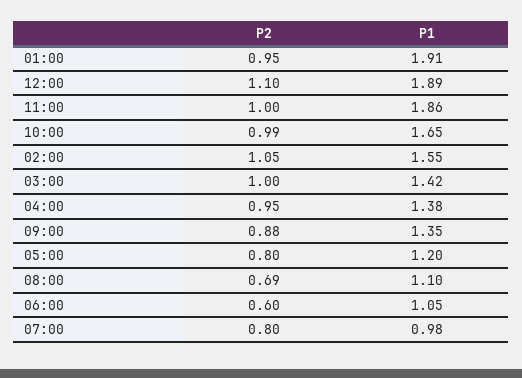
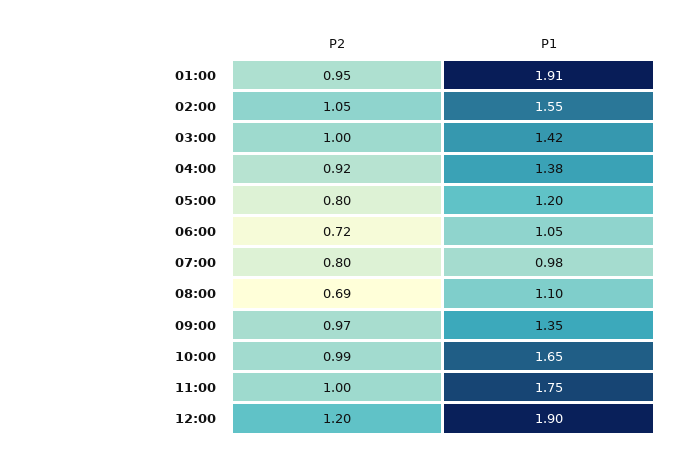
  {
    "P2": {
      "01:00": 0.95,
-     "12:00": 1.1,
+     "12:00": 1.2,
      "11:00": 1,
      "10:00": 0.99,
      "02:00": 1.05,
      "03:00": 1,
-     "04:00": 0.95,
+     "04:00": 0.92,
-     "09:00": 0.88,
+     "09:00": 0.97,
      "05:00": 0.8,
      "08:00": 0.69,
-     "06:00": 0.6,
+     "06:00": 0.72,
      "07:00": 0.8
    },
    "P1": {
      "01:00": 1.91,
-     "12:00": 1.89,
+     "12:00": 1.9,
-     "11:00": 1.86,
+     "11:00": 1.75,
      "10:00": 1.65,
      "02:00": 1.55,
      "03:00": 1.42,
      "04:00": 1.38,
      "09:00": 1.35,
      "05:00": 1.2,
      "08:00": 1.1,
      "06:00": 1.05,
      "07:00": 0.98
    }
  }

